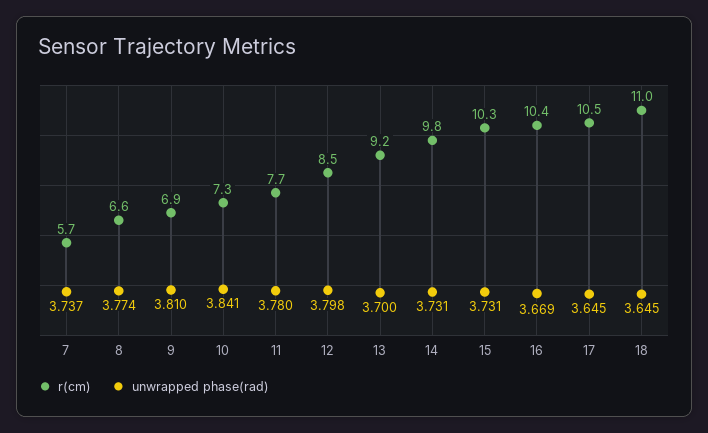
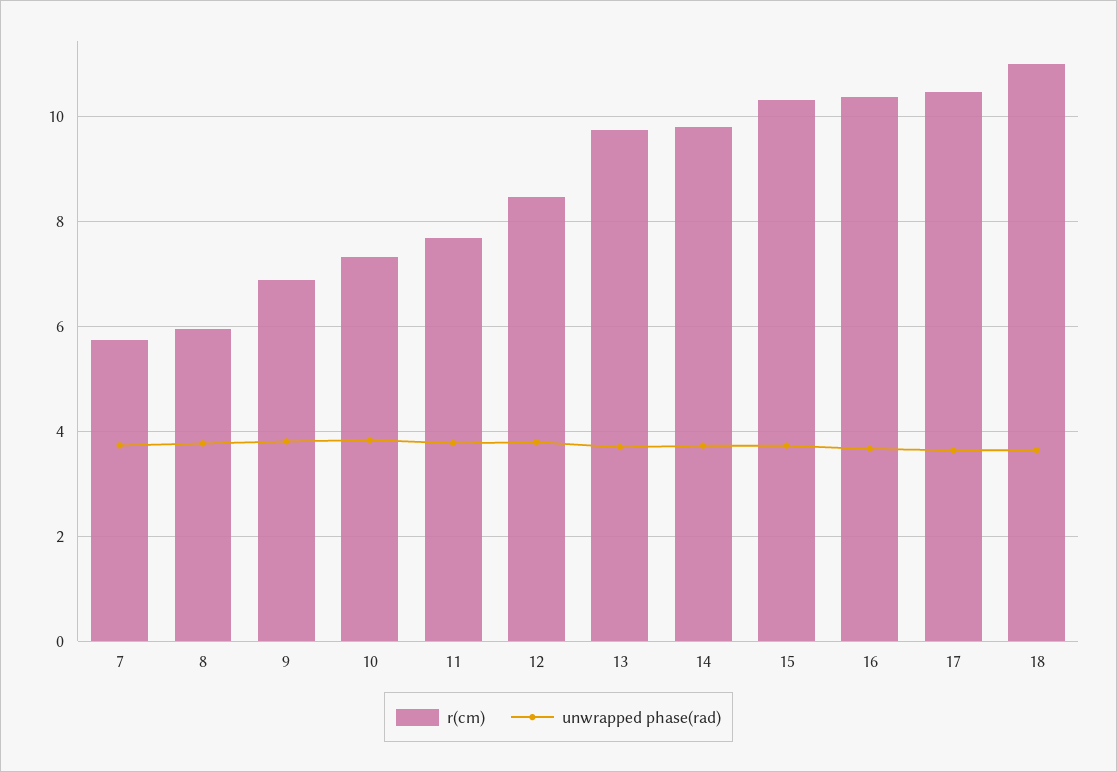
  {
    "r(cm)": {
      "7": 5.7,
-     "8": 6.6,
+     "8": 6,
      "9": 6.9,
      "10": 7.3,
      "11": 7.7,
      "12": 8.5,
-     "13": 9.2,
+     "13": 9.8,
      "14": 9.8,
      "15": 10.3,
      "16": 10.4,
      "17": 10.5,
      "18": 11
    },
    "unwrapped phase(rad)": {
      "7": 3.737,
      "8": 3.774,
      "9": 3.81,
      "10": 3.841,
      "11": 3.78,
      "12": 3.798,
      "13": 3.7,
      "14": 3.731,
      "15": 3.731,
      "16": 3.669,
      "17": 3.645,
      "18": 3.645
    }
  }

